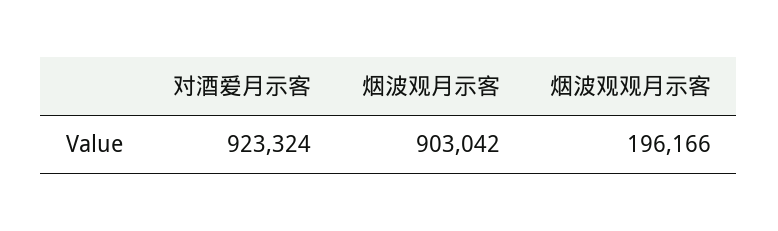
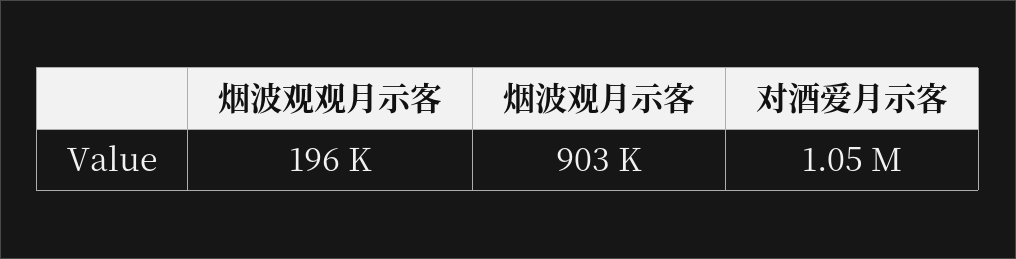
  {
-   "对酒爱月示客": 923324,
+   "对酒爱月示客": 1050000,
    "烟波观月示客": 903042,
    "烟波观观月示客": 196166
  }

